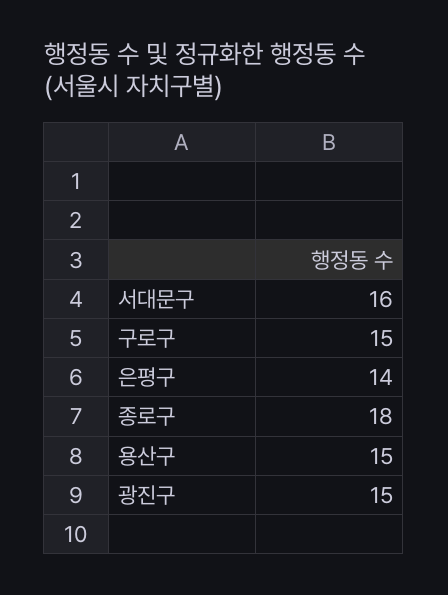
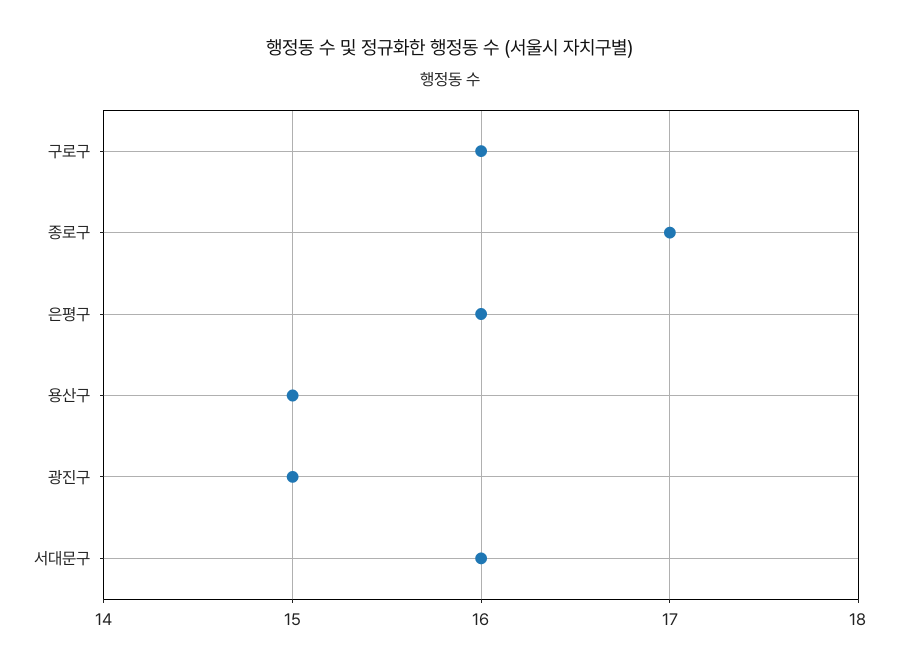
  {
    "서대문구": 16,
-   "구로구": 15,
+   "구로구": 16,
-   "은평구": 14,
+   "은평구": 16,
-   "종로구": 18,
+   "종로구": 17,
    "용산구": 15,
    "광진구": 15
  }

